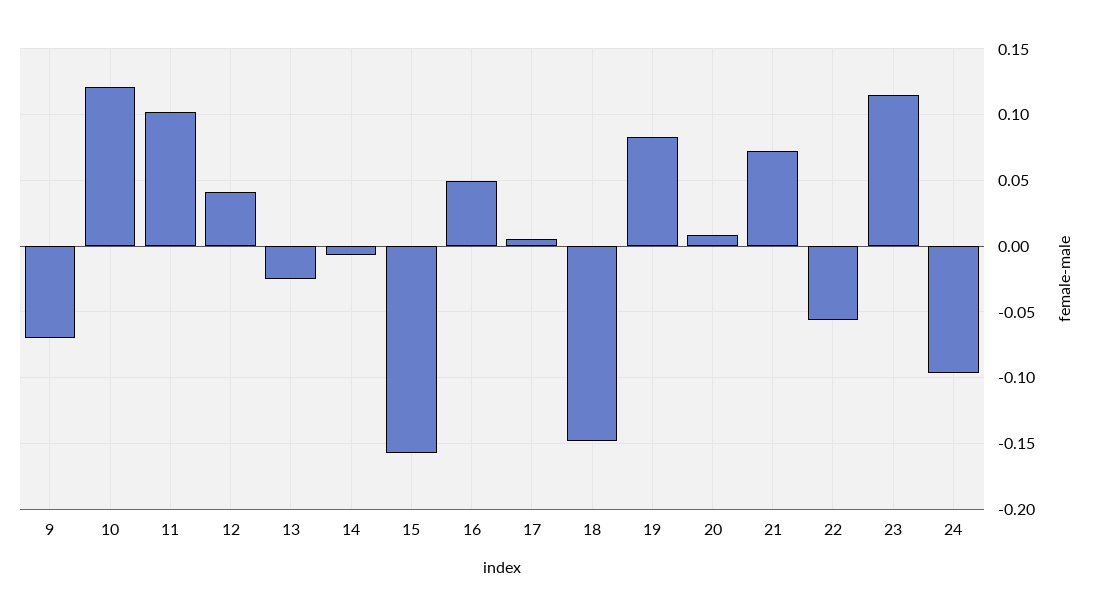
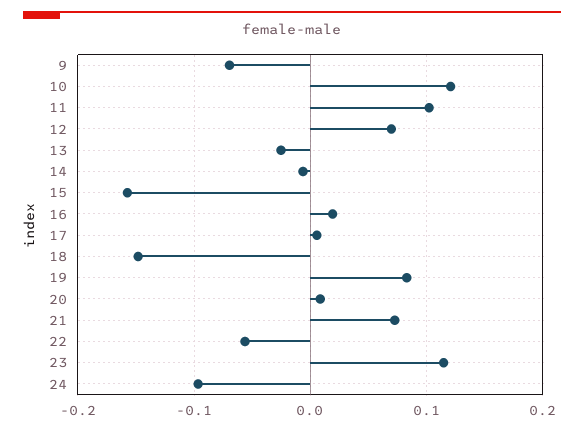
  {
    "9": -0.07,
    "10": 0.12,
    "11": 0.1,
-   "12": 0.04,
+   "12": 0.07,
    "13": -0.025,
    "14": -0.005,
    "15": -0.155,
-   "16": 0.05,
+   "16": 0.02,
    "17": 0.005,
    "18": -0.15,
    "19": 0.085,
    "20": 0.01,
    "21": 0.075,
    "22": -0.055,
    "23": 0.115,
    "24": -0.095
  }

